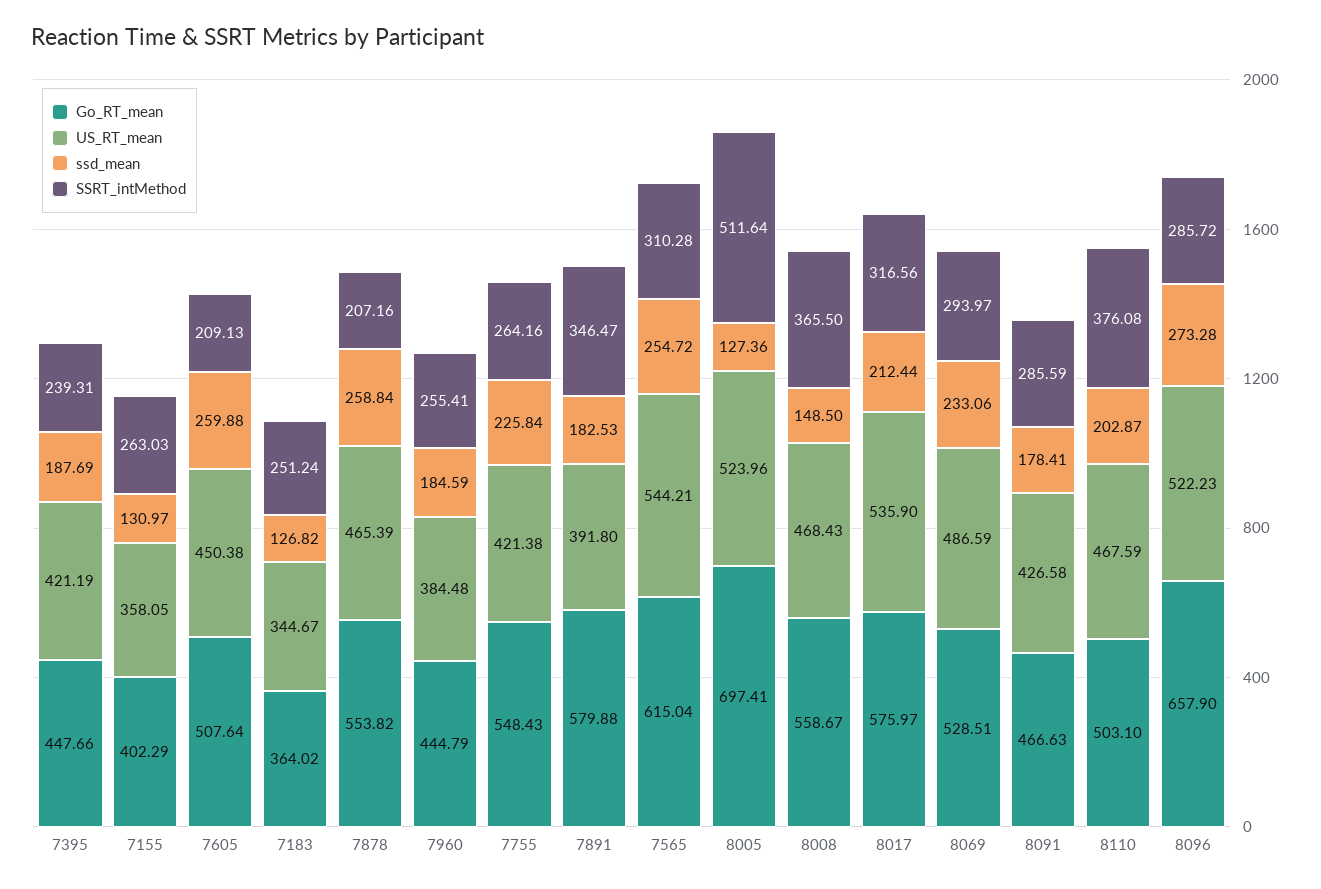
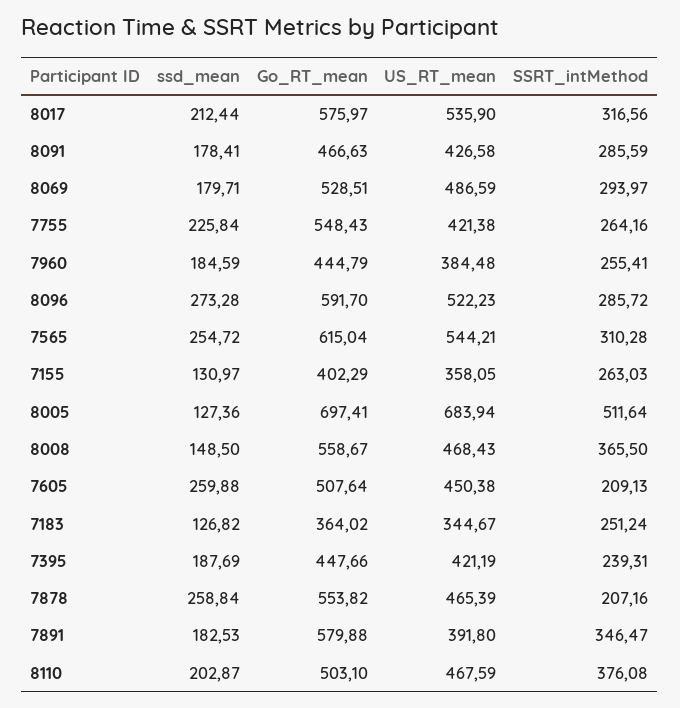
  {
    "Go_RT_mean": {
      "7395": 447.66,
      "7155": 402.29,
      "7605": 507.64,
      "7183": 364.02,
      "7878": 553.82,
      "7960": 444.79,
      "7755": 548.43,
      "7891": 579.88,
      "7565": 615.04,
      "8005": 697.41,
      "8008": 558.67,
      "8017": 575.97,
      "8069": 528.51,
      "8091": 466.63,
      "8110": 503.1,
-     "8096": 657.9
+     "8096": 591.7
    },
    "US_RT_mean": {
      "7395": 421.19,
      "7155": 358.05,
      "7605": 450.38,
      "7183": 344.67,
      "7878": 465.39,
      "7960": 384.48,
      "7755": 421.38,
      "7891": 391.8,
      "7565": 544.21,
-     "8005": 523.96,
+     "8005": 683.94,
      "8008": 468.43,
      "8017": 535.9,
      "8069": 486.59,
      "8091": 426.58,
      "8110": 467.59,
      "8096": 522.23
    },
    "ssd_mean": {
      "7395": 187.69,
      "7155": 130.97,
      "7605": 259.88,
      "7183": 126.82,
      "7878": 258.84,
      "7960": 184.59,
      "7755": 225.84,
      "7891": 182.53,
      "7565": 254.72,
      "8005": 127.36,
      "8008": 148.5,
      "8017": 212.44,
-     "8069": 233.06,
+     "8069": 179.71,
      "8091": 178.41,
      "8110": 202.87,
      "8096": 273.28
    },
    "SSRT_intMethod": {
      "7395": 239.31,
      "7155": 263.03,
      "7605": 209.13,
      "7183": 251.24,
      "7878": 207.16,
      "7960": 255.41,
      "7755": 264.16,
      "7891": 346.47,
      "7565": 310.28,
      "8005": 511.64,
      "8008": 365.5,
      "8017": 316.56,
      "8069": 293.97,
      "8091": 285.59,
      "8110": 376.08,
      "8096": 285.72
    }
  }

